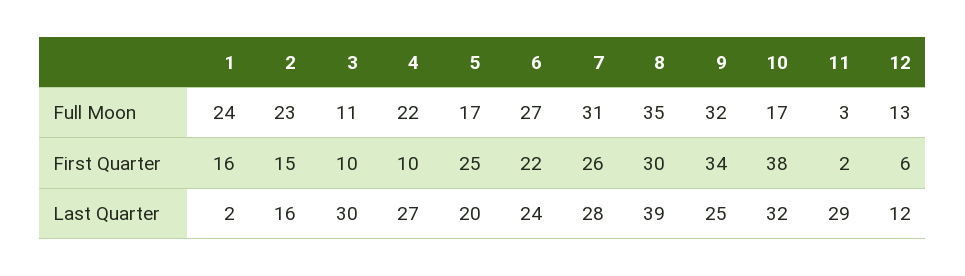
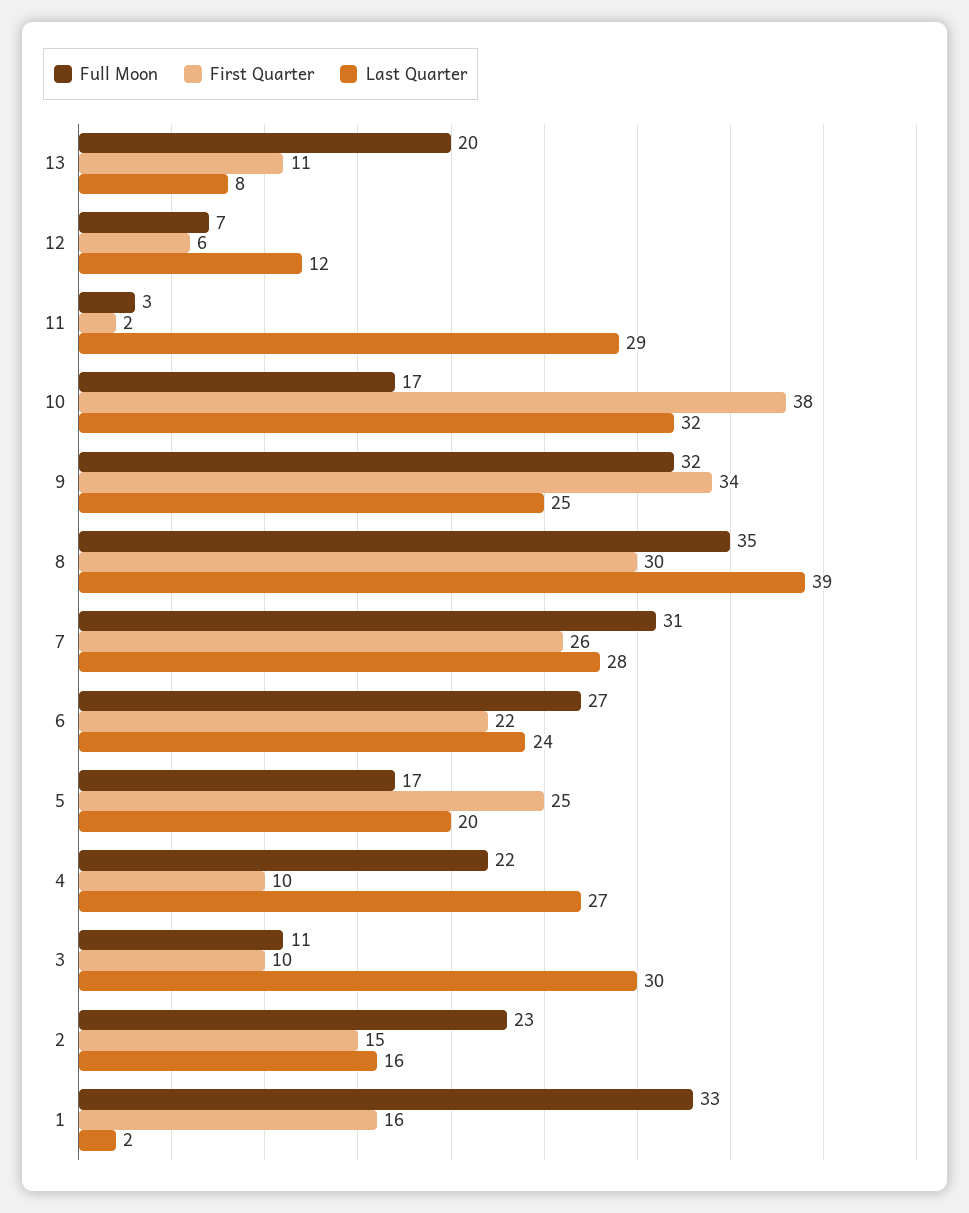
  {
    "Full Moon": {
-     "1": 24,
+     "1": 33,
      "2": 23,
      "3": 11,
      "4": 22,
      "5": 17,
      "6": 27,
      "7": 31,
      "8": 35,
      "9": 32,
      "10": 17,
      "11": 3,
-     "12": 13
+     "12": 7,
+     "13": 20
    },
    "First Quarter": {
      "1": 16,
      "2": 15,
      "3": 10,
      "4": 10,
      "5": 25,
      "6": 22,
      "7": 26,
      "8": 30,
      "9": 34,
      "10": 38,
      "11": 2,
-     "12": 6
+     "12": 6,
+     "13": 11
    },
    "Last Quarter": {
      "1": 2,
      "2": 16,
      "3": 30,
      "4": 27,
      "5": 20,
      "6": 24,
      "7": 28,
      "8": 39,
      "9": 25,
      "10": 32,
      "11": 29,
-     "12": 12
+     "12": 12,
+     "13": 8
    }
  }

